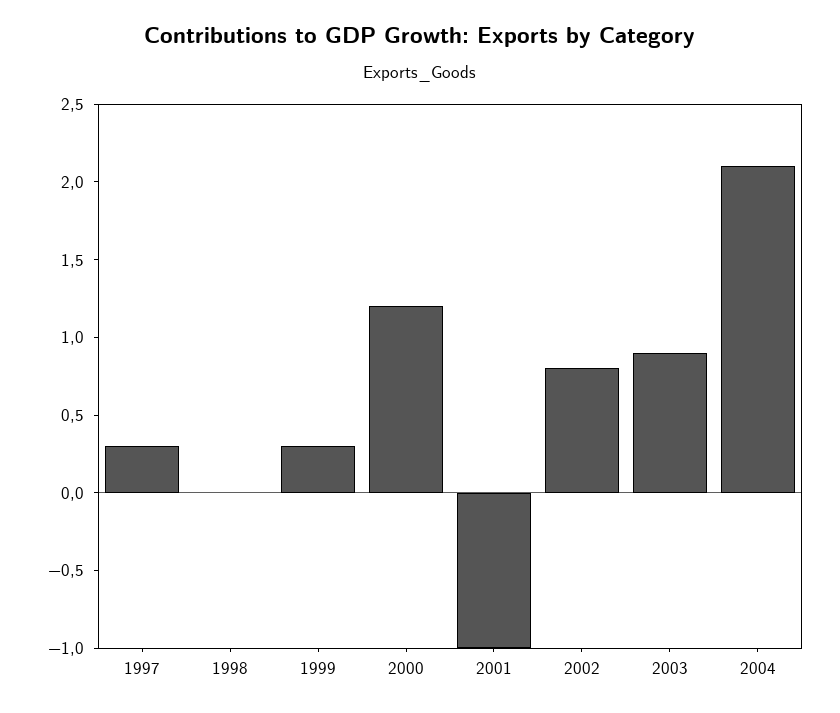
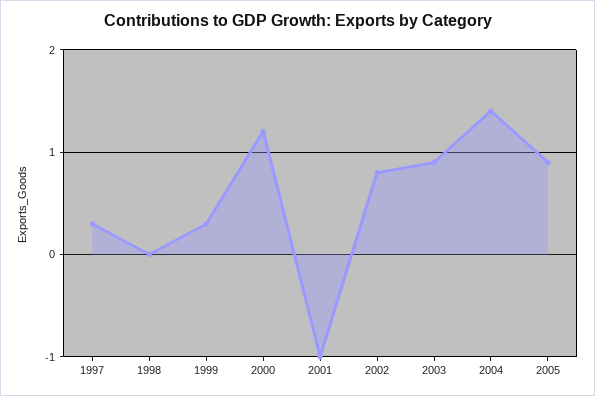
  {
    "1997": 0.3,
    "1998": 0,
    "1999": 0.3,
    "2000": 1.2,
    "2001": -1,
    "2002": 0.8,
    "2003": 0.9,
-   "2004": 2.1
+   "2004": 1.4,
+   "2005": 0.9
  }

